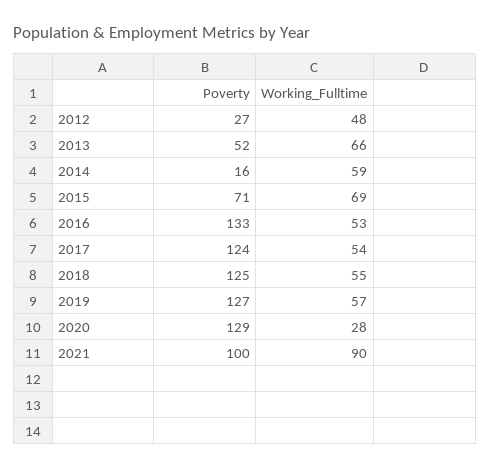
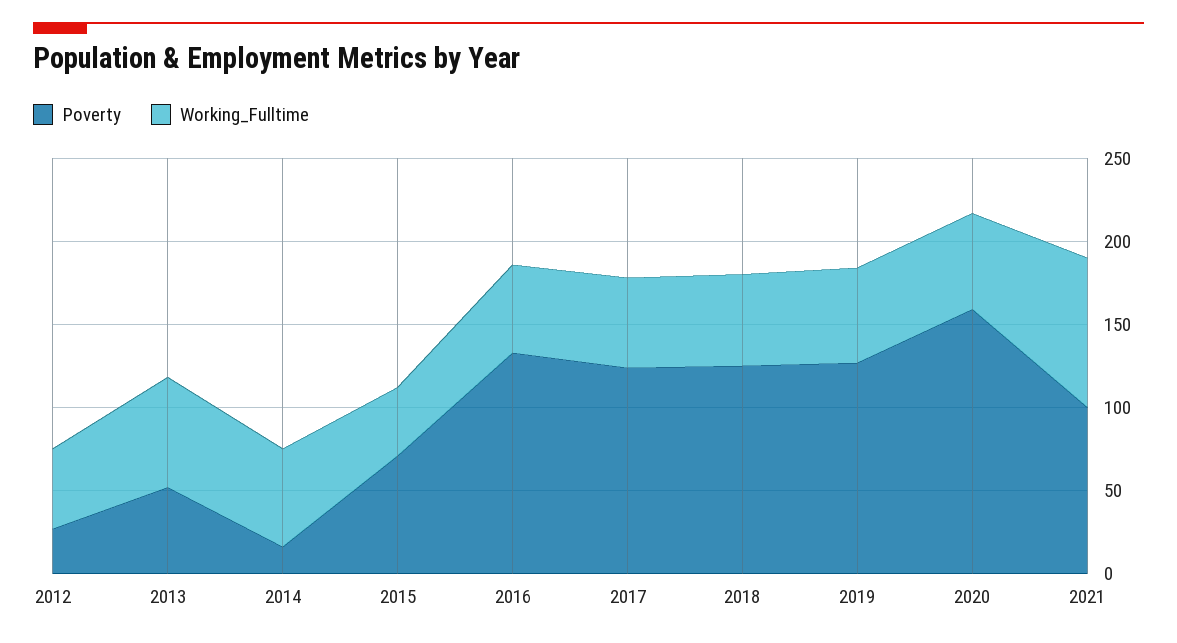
  {
    "Poverty": {
      "2012": 27,
      "2013": 52,
      "2014": 16,
      "2015": 71,
      "2016": 133,
      "2017": 124,
      "2018": 125,
      "2019": 127,
-     "2020": 129,
+     "2020": 160,
      "2021": 100
    },
    "Working_Fulltime": {
      "2012": 48,
      "2013": 66,
      "2014": 59,
-     "2015": 69,
+     "2015": 40,
      "2016": 53,
      "2017": 54,
      "2018": 55,
      "2019": 57,
-     "2020": 28,
+     "2020": 60,
      "2021": 90
    }
  }

